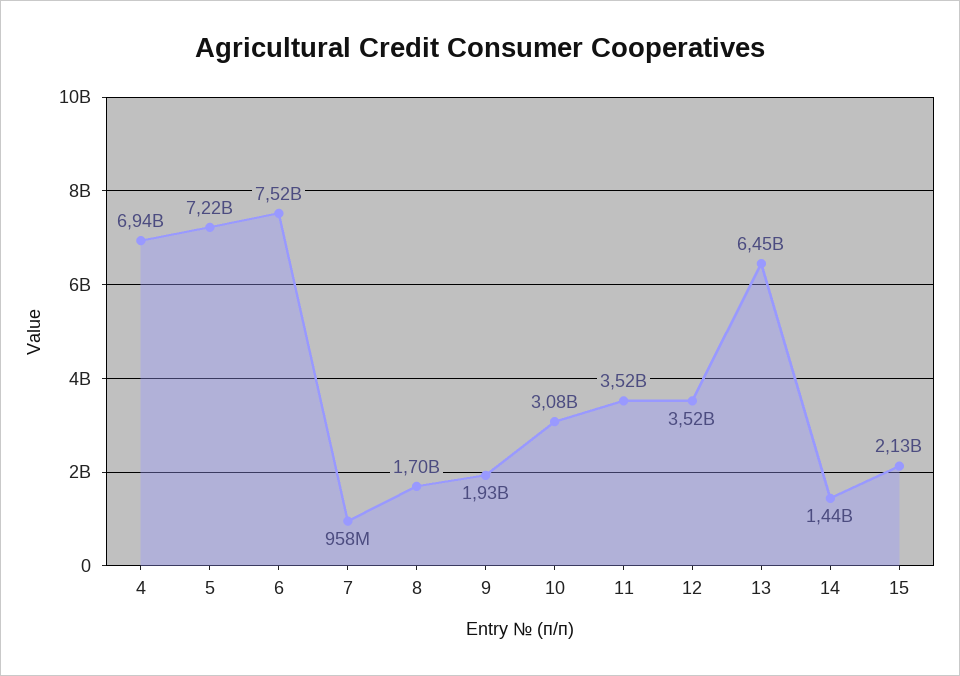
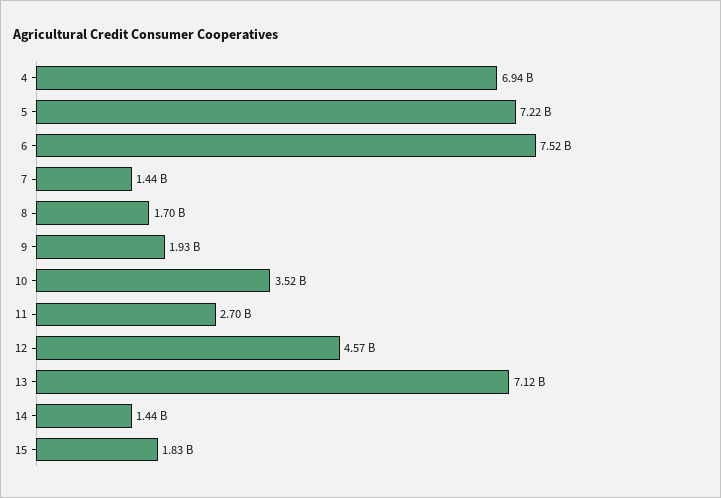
  {
    "4": 6940000000,
    "5": 7220000000,
    "6": 7520000000,
-   "7": 958000000,
+   "7": 1440000000,
    "8": 1700000000,
    "9": 1930000000,
-   "10": 3080000000,
+   "10": 3520000000,
-   "11": 3520000000,
+   "11": 2700000000,
-   "12": 3520000000,
+   "12": 4570000000,
-   "13": 6450000000,
+   "13": 7120000000,
    "14": 1440000000,
-   "15": 2130000000
+   "15": 1830000000
  }

